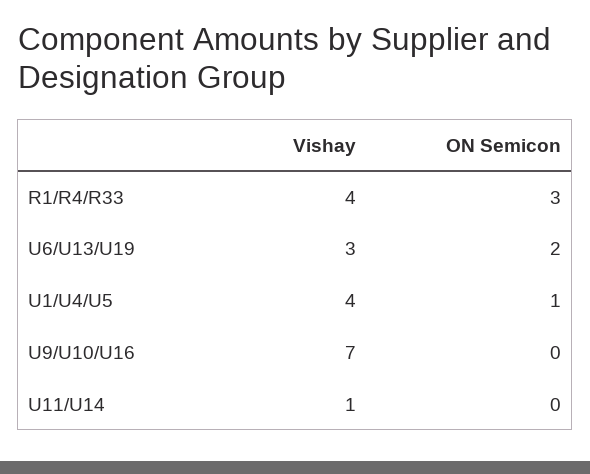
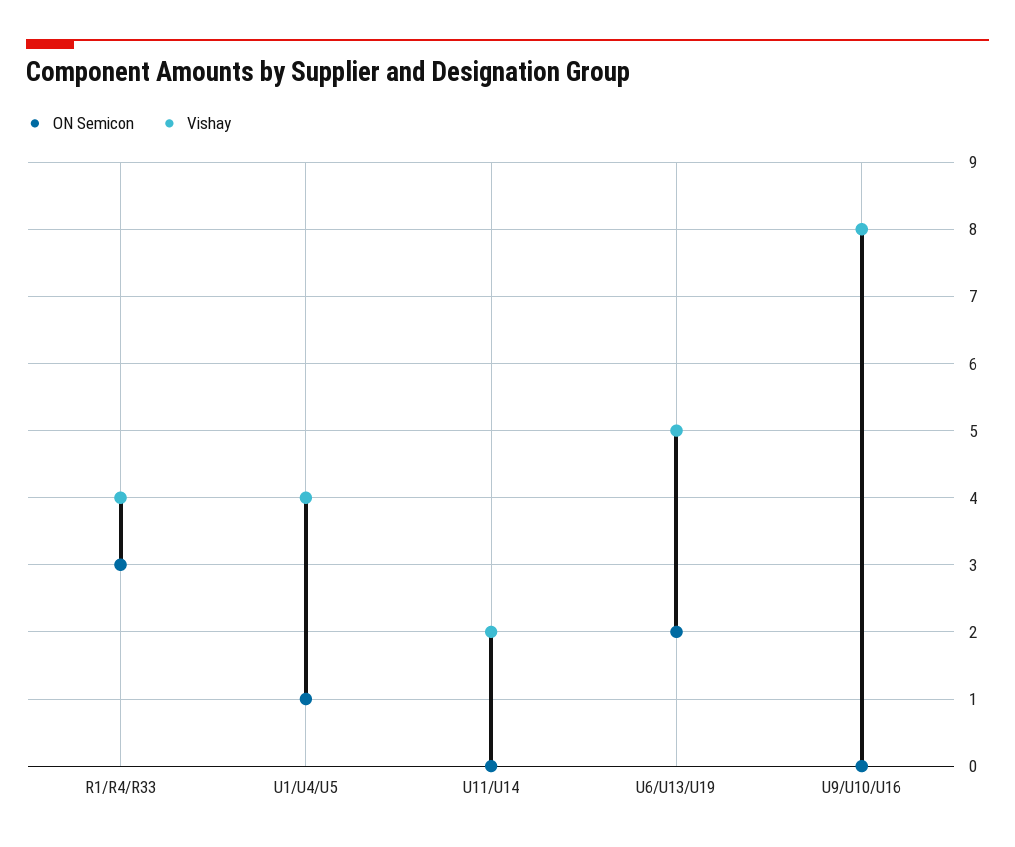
  {
    "Vishay": {
      "R1/R4/R33": 4,
-     "U6/U13/U19": 3,
+     "U6/U13/U19": 5,
      "U1/U4/U5": 4,
-     "U9/U10/U16": 7,
+     "U9/U10/U16": 8,
-     "U11/U14": 1
+     "U11/U14": 2
    },
    "ON Semicon": {
      "R1/R4/R33": 3,
      "U6/U13/U19": 2,
      "U1/U4/U5": 1,
      "U9/U10/U16": 0,
      "U11/U14": 0
    }
  }

